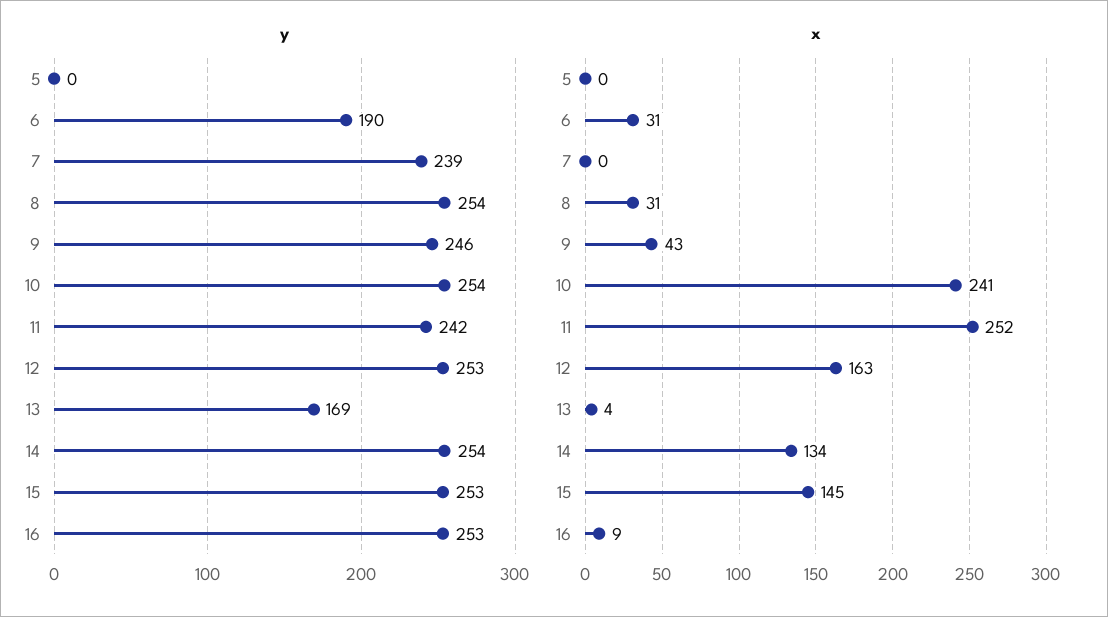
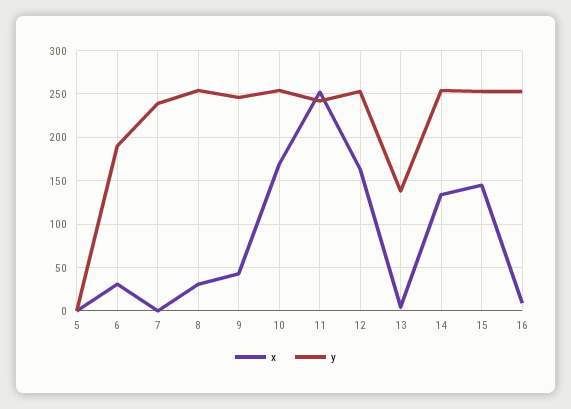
  {
    "y": {
      "5": 0,
      "6": 190,
      "7": 239,
      "8": 254,
      "9": 246,
      "10": 254,
      "11": 242,
      "12": 253,
-     "13": 169,
+     "13": 140,
      "14": 254,
      "15": 253,
      "16": 253
    },
    "x": {
      "5": 0,
      "6": 31,
      "7": 0,
      "8": 31,
      "9": 43,
-     "10": 241,
+     "10": 170,
      "11": 252,
      "12": 163,
      "13": 4,
      "14": 134,
      "15": 145,
      "16": 9
    }
  }

